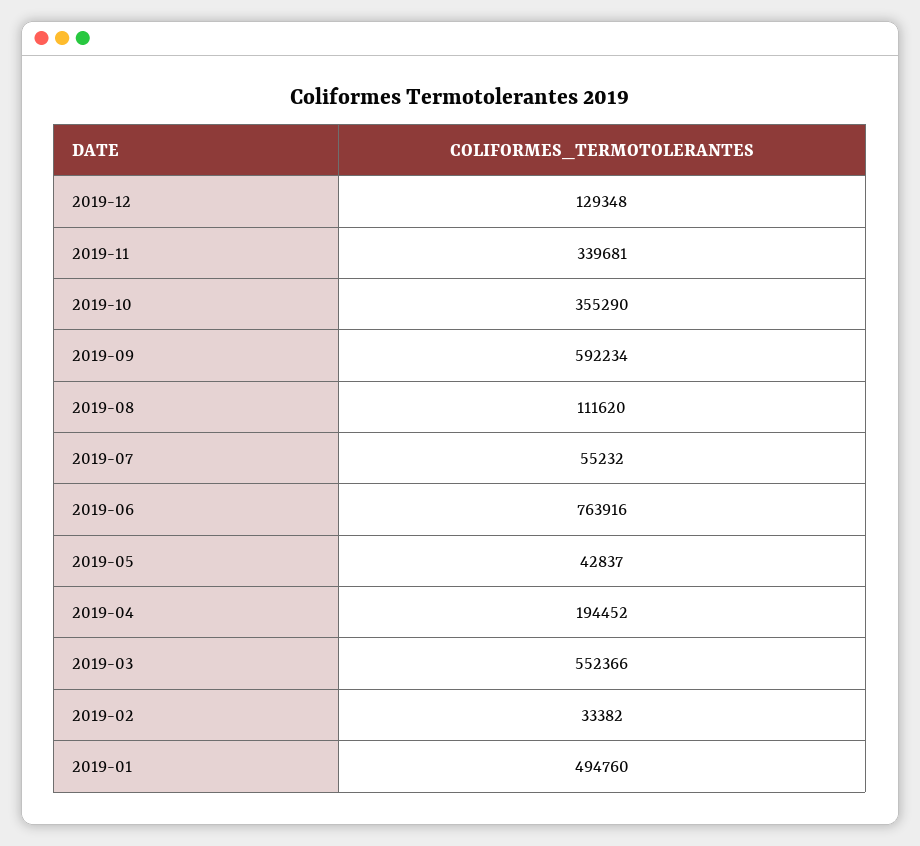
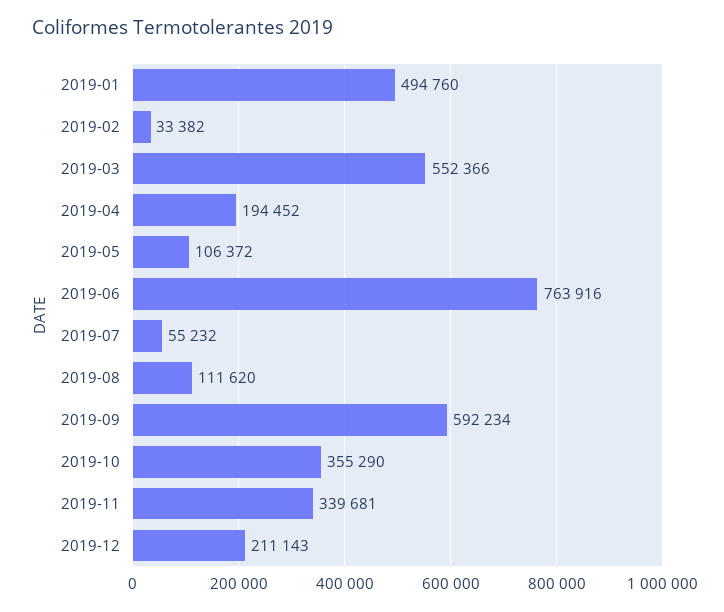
  {
-   "2019-12": 129348,
+   "2019-12": 211143,
    "2019-11": 339681,
    "2019-10": 355290,
    "2019-09": 592234,
    "2019-08": 111620,
    "2019-07": 55232,
    "2019-06": 763916,
-   "2019-05": 42837,
+   "2019-05": 106372,
    "2019-04": 194452,
    "2019-03": 552366,
    "2019-02": 33382,
    "2019-01": 494760
  }

